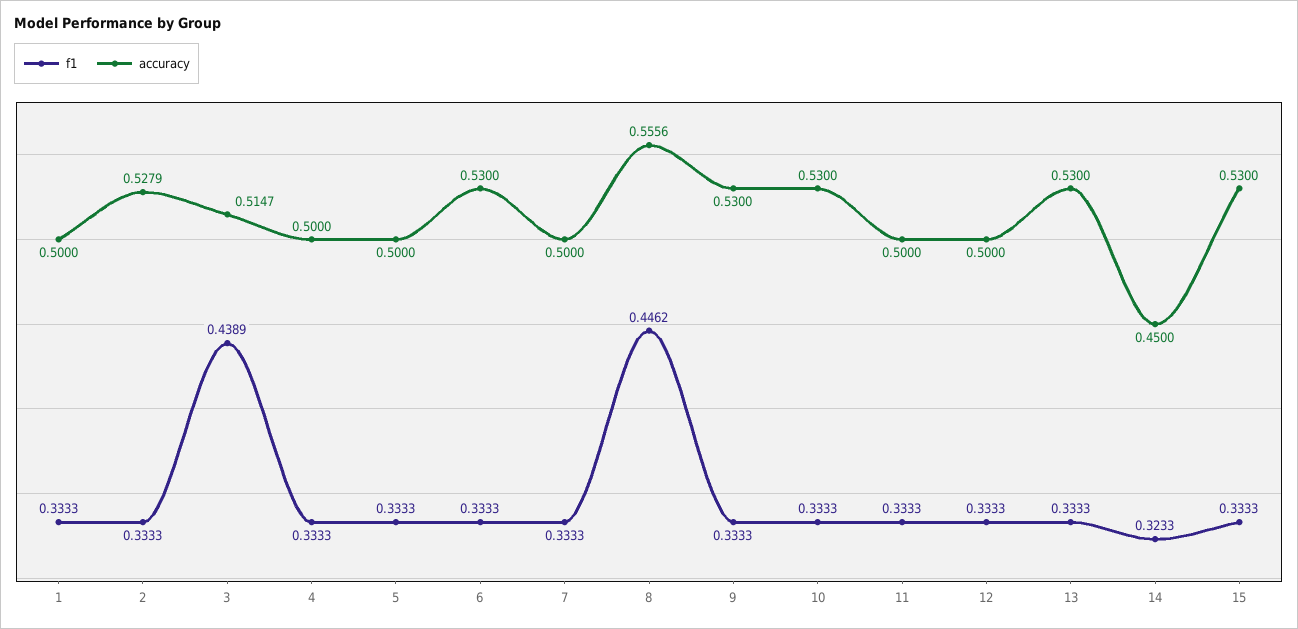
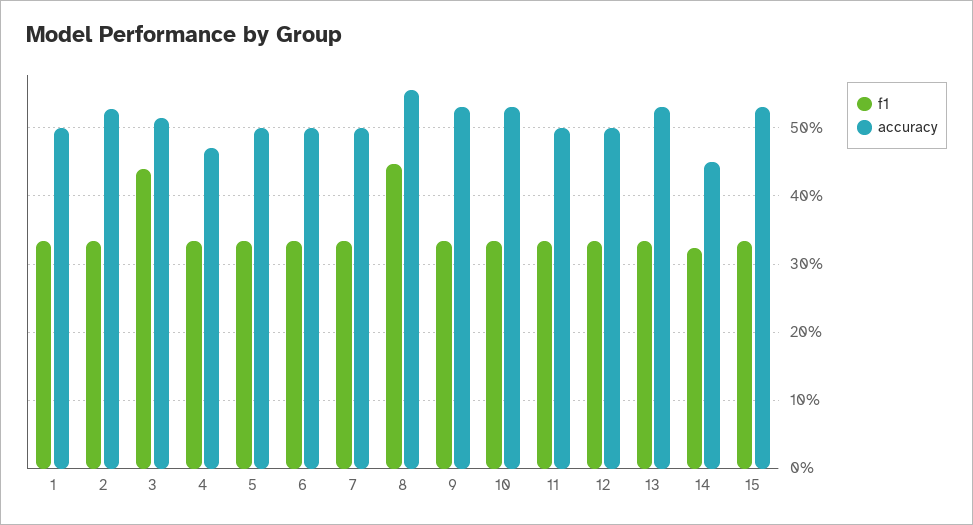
  {
    "f1": {
      "1": 0.3333,
      "2": 0.3333,
      "3": 0.4389,
      "4": 0.3333,
      "5": 0.3333,
      "6": 0.3333,
      "7": 0.3333,
      "8": 0.4462,
      "9": 0.3333,
      "10": 0.3333,
      "11": 0.3333,
      "12": 0.3333,
      "13": 0.3333,
      "14": 0.3233,
      "15": 0.3333
    },
    "accuracy": {
      "1": 0.5,
      "2": 0.5279,
      "3": 0.5147,
-     "4": 0.5,
+     "4": 0.47,
      "5": 0.5,
-     "6": 0.53,
+     "6": 0.5,
      "7": 0.5,
      "8": 0.5556,
      "9": 0.53,
      "10": 0.53,
      "11": 0.5,
      "12": 0.5,
      "13": 0.53,
      "14": 0.45,
      "15": 0.53
    }
  }

